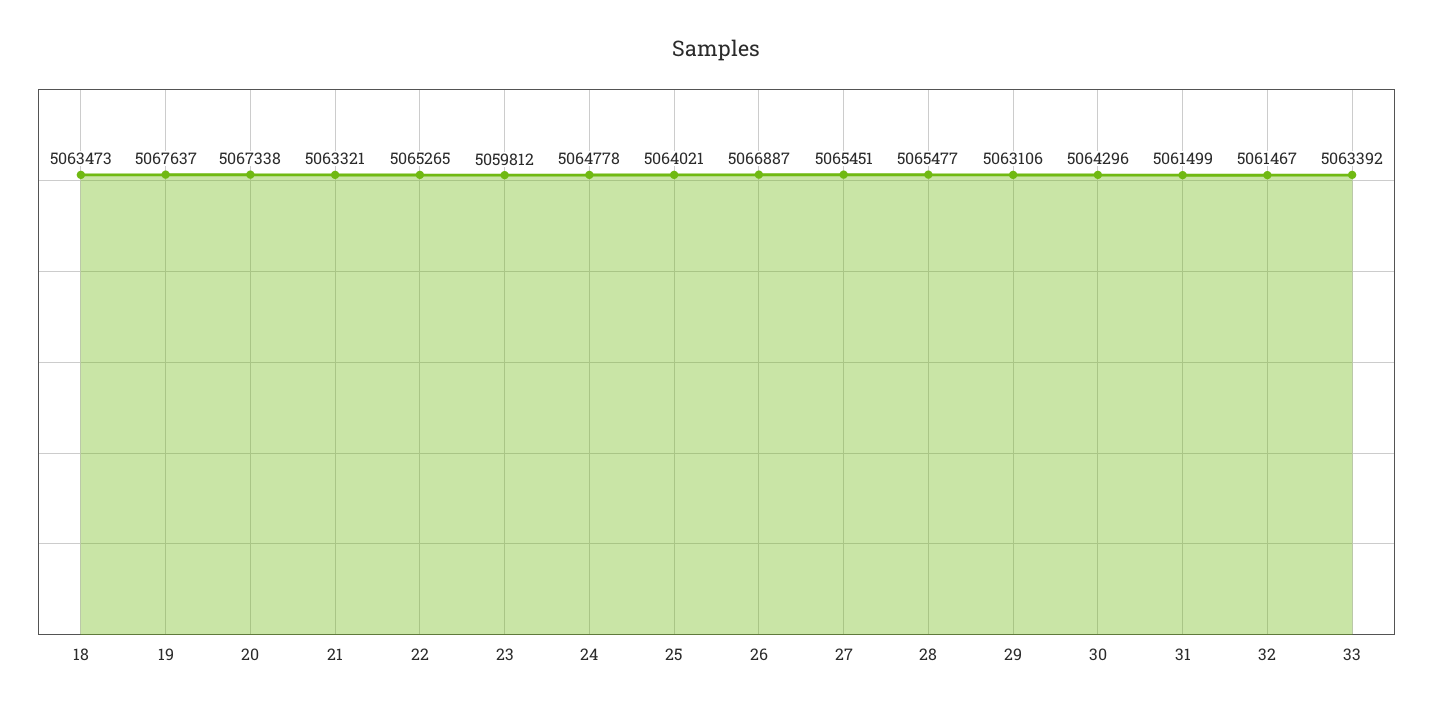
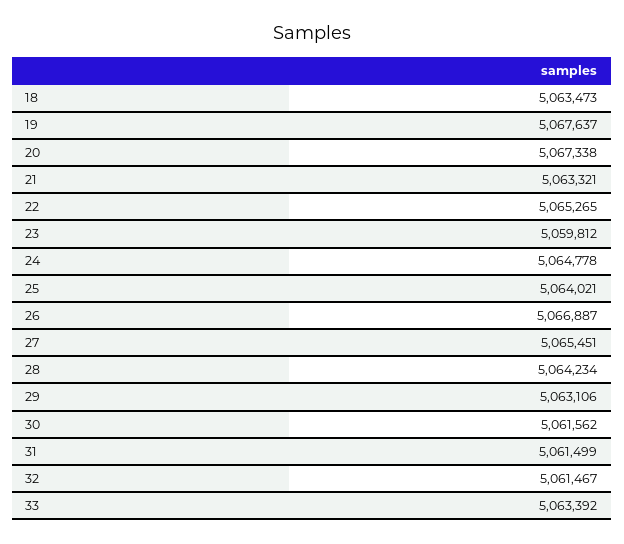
  {
    "18": 5063473,
    "19": 5067637,
    "20": 5067338,
    "21": 5063321,
    "22": 5065265,
    "23": 5059812,
    "24": 5064778,
    "25": 5064021,
    "26": 5066887,
    "27": 5065451,
-   "28": 5065477,
+   "28": 5064234,
    "29": 5063106,
-   "30": 5064296,
+   "30": 5061562,
    "31": 5061499,
    "32": 5061467,
    "33": 5063392
  }

